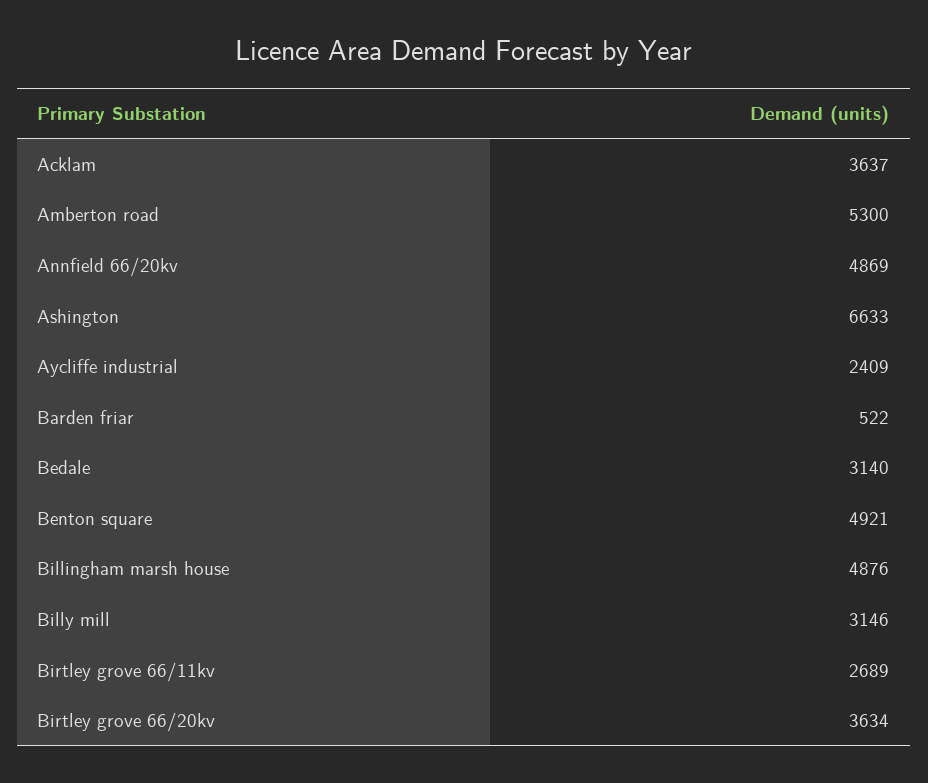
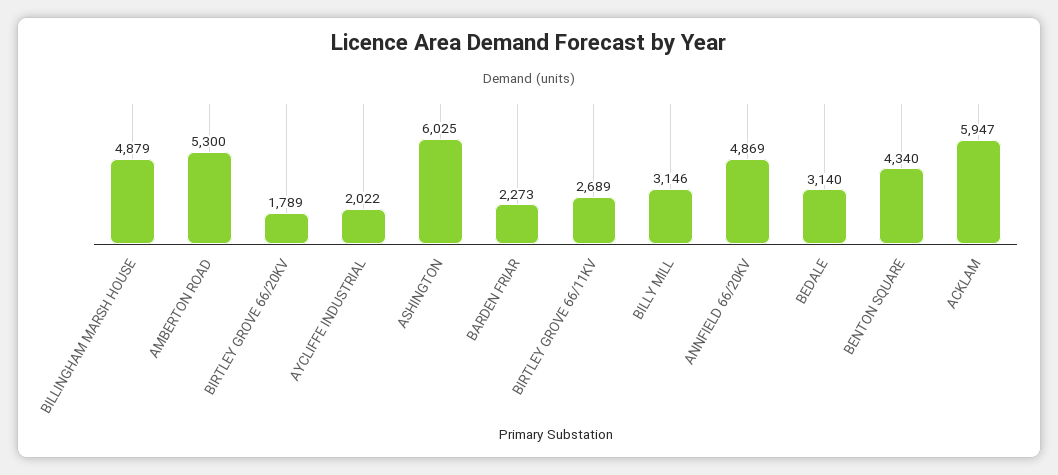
  {
-   "Acklam": 3637,
+   "Acklam": 5947,
    "Amberton road": 5300,
    "Annfield 66/20kv": 4869,
-   "Ashington": 6633,
+   "Ashington": 6025,
-   "Aycliffe industrial": 2409,
+   "Aycliffe industrial": 2022,
-   "Barden friar": 522,
+   "Barden friar": 2273,
    "Bedale": 3140,
-   "Benton square": 4921,
+   "Benton square": 4340,
-   "Billingham marsh house": 4876,
+   "Billingham marsh house": 4879,
    "Billy mill": 3146,
    "Birtley grove 66/11kv": 2689,
-   "Birtley grove 66/20kv": 3634
+   "Birtley grove 66/20kv": 1789
  }

